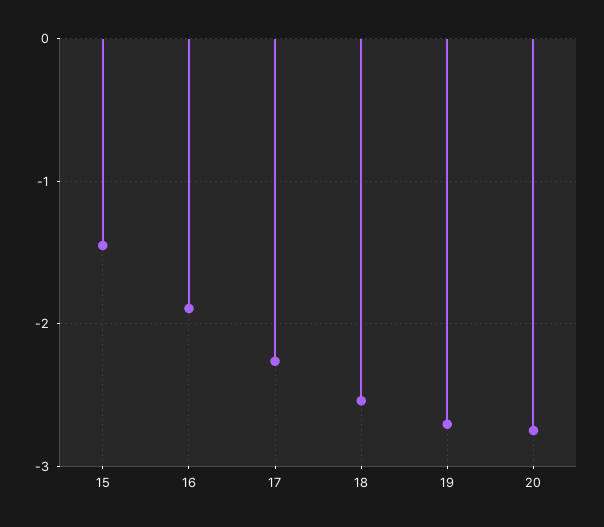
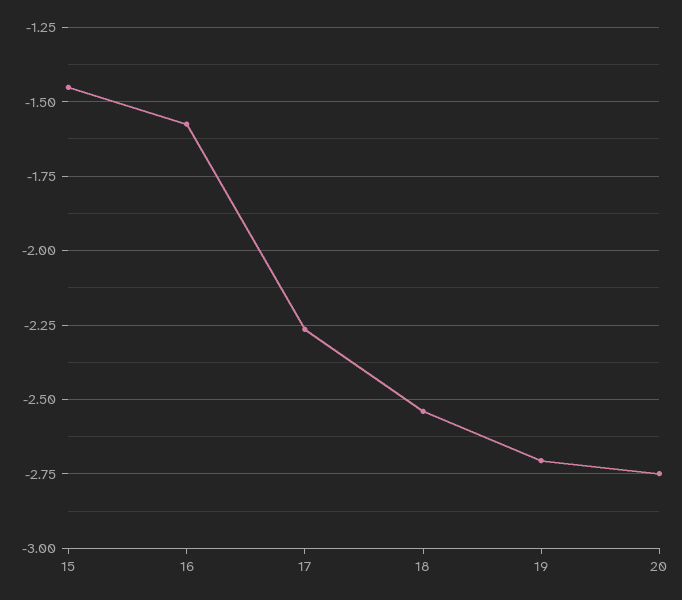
  {
    "15": -1.45,
-   "16": -1.9,
+   "16": -1.575,
    "17": -2.275,
    "18": -2.55,
    "19": -2.7,
    "20": -2.75
  }

